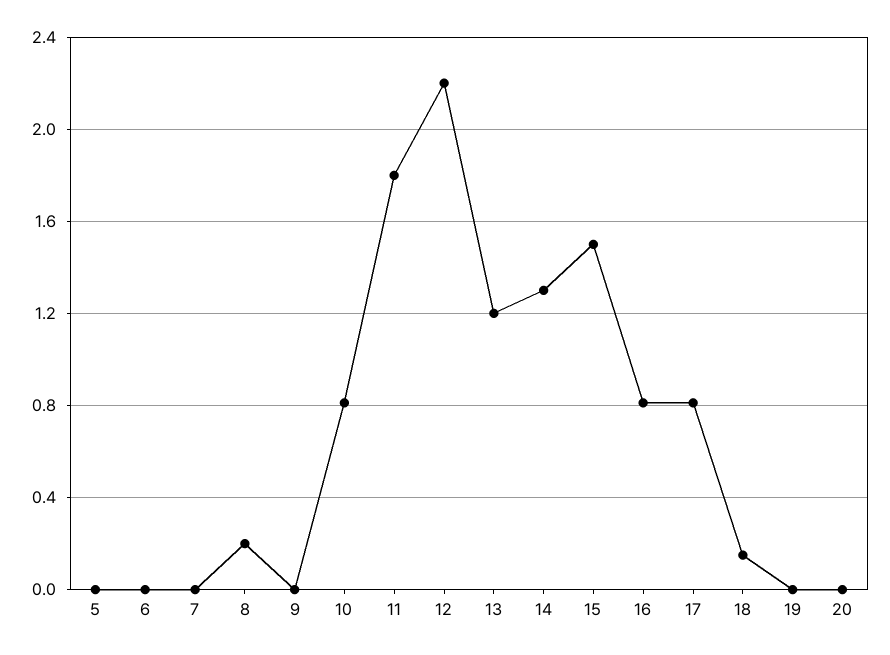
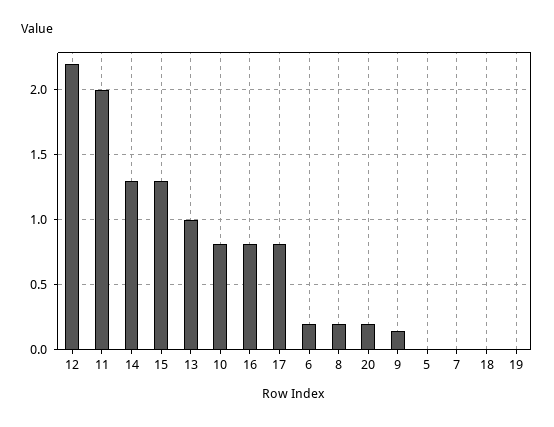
  {
    "5": 0,
-   "6": 0,
+   "6": 0.2,
    "7": 0,
    "8": 0.2,
-   "9": 0,
+   "9": 0.15,
    "10": 0.8,
-   "11": 1.8,
+   "11": 2,
    "12": 2.2,
-   "13": 1.2,
+   "13": 1,
    "14": 1.3,
-   "15": 1.5,
+   "15": 1.3,
    "16": 0.8,
    "17": 0.8,
-   "18": 0.15,
+   "18": 0,
    "19": 0,
-   "20": 0
+   "20": 0.2
  }

